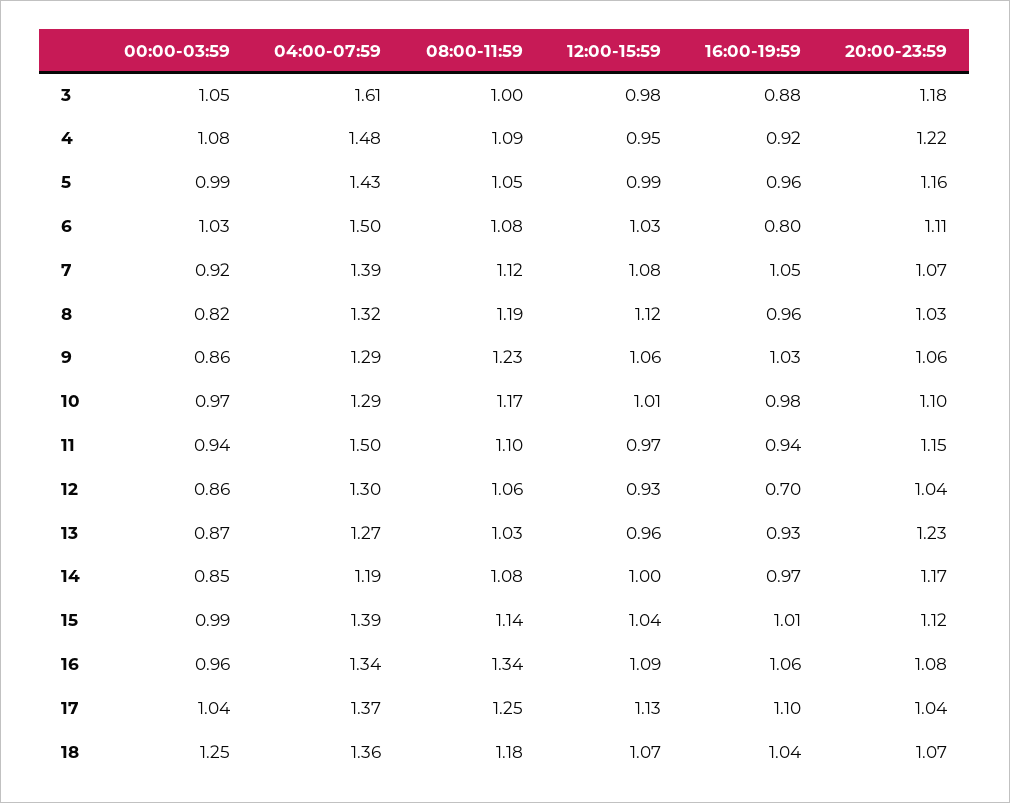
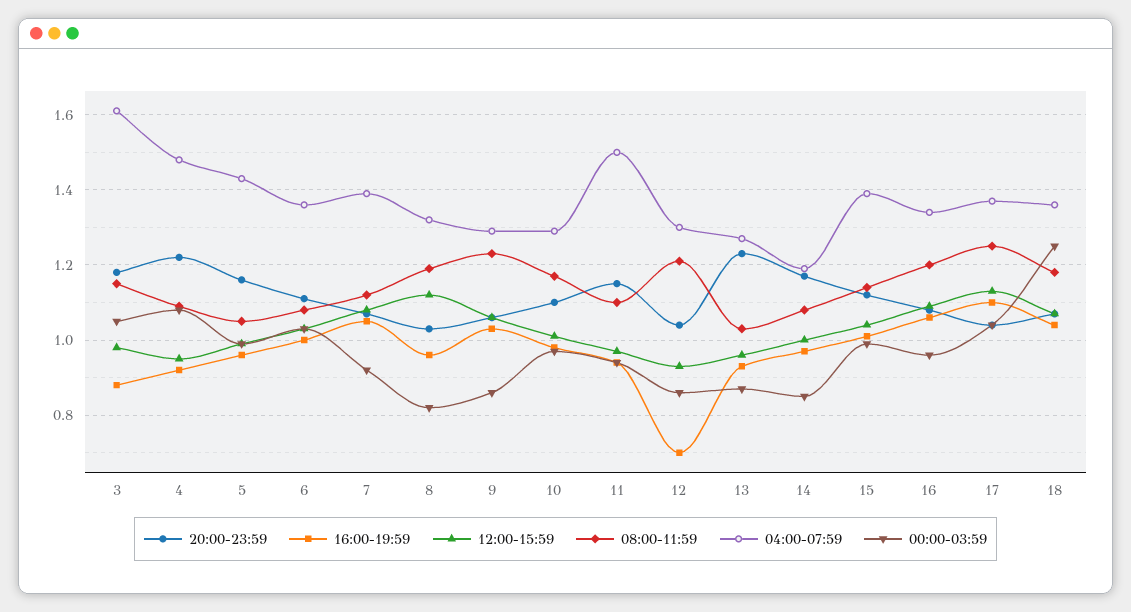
  {
    "00:00-03:59": {
      "3": 1.05,
      "4": 1.08,
      "5": 0.99,
      "6": 1.03,
      "7": 0.92,
      "8": 0.82,
      "9": 0.86,
      "10": 0.97,
      "11": 0.94,
      "12": 0.86,
      "13": 0.87,
      "14": 0.85,
      "15": 0.99,
      "16": 0.96,
      "17": 1.04,
      "18": 1.25
    },
    "04:00-07:59": {
      "3": 1.61,
      "4": 1.48,
      "5": 1.43,
-     "6": 1.5,
+     "6": 1.35,
      "7": 1.39,
      "8": 1.32,
      "9": 1.29,
      "10": 1.29,
      "11": 1.5,
      "12": 1.3,
      "13": 1.27,
      "14": 1.19,
      "15": 1.39,
      "16": 1.34,
      "17": 1.37,
      "18": 1.36
    },
    "08:00-11:59": {
-     "3": 1,
+     "3": 1.15,
      "4": 1.09,
      "5": 1.05,
      "6": 1.08,
      "7": 1.12,
      "8": 1.19,
      "9": 1.23,
      "10": 1.17,
      "11": 1.1,
-     "12": 1.06,
+     "12": 1.2,
      "13": 1.03,
      "14": 1.08,
      "15": 1.14,
-     "16": 1.34,
+     "16": 1.2,
      "17": 1.25,
      "18": 1.18
    },
    "12:00-15:59": {
      "3": 0.98,
      "4": 0.95,
      "5": 0.99,
      "6": 1.03,
      "7": 1.08,
      "8": 1.12,
      "9": 1.06,
      "10": 1.01,
      "11": 0.97,
      "12": 0.93,
      "13": 0.96,
      "14": 1,
      "15": 1.04,
      "16": 1.09,
      "17": 1.13,
      "18": 1.07
    },
    "16:00-19:59": {
      "3": 0.88,
      "4": 0.92,
      "5": 0.96,
-     "6": 0.8,
+     "6": 1,
      "7": 1.05,
      "8": 0.96,
      "9": 1.03,
      "10": 0.98,
      "11": 0.94,
      "12": 0.7,
      "13": 0.93,
      "14": 0.97,
      "15": 1.01,
      "16": 1.06,
      "17": 1.1,
      "18": 1.04
    },
    "20:00-23:59": {
      "3": 1.18,
      "4": 1.22,
      "5": 1.16,
      "6": 1.11,
      "7": 1.07,
      "8": 1.03,
      "9": 1.06,
      "10": 1.1,
      "11": 1.15,
      "12": 1.04,
      "13": 1.23,
      "14": 1.17,
      "15": 1.12,
      "16": 1.08,
      "17": 1.04,
      "18": 1.07
    }
  }

